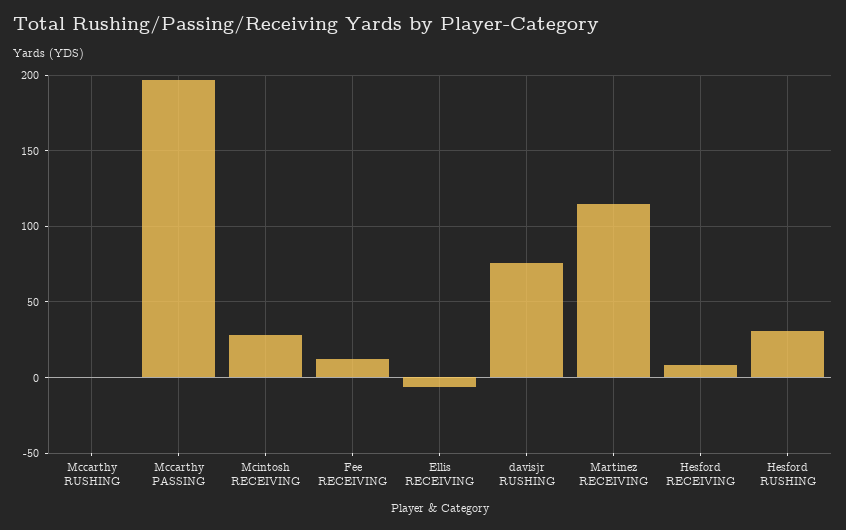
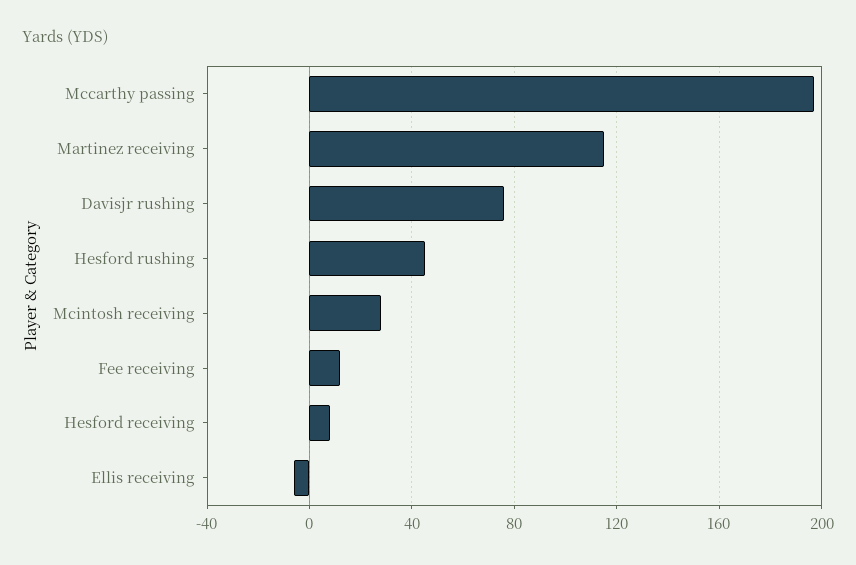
  {
-   "Mccarthy RUSHING": 0,
    "Mccarthy PASSING": 195,
    "Mcintosh RECEIVING": 30,
    "Fee RECEIVING": 10,
    "Ellis RECEIVING": -5,
    "davisjr RUSHING": 75,
    "Martinez RECEIVING": 115,
    "Hesford RECEIVING": 10,
-   "Hesford RUSHING": 30
+   "Hesford RUSHING": 45
  }

